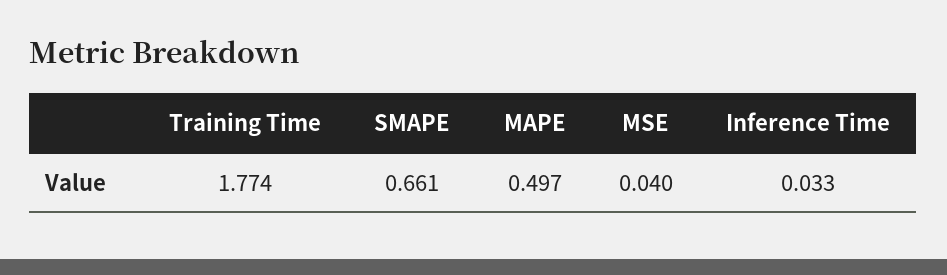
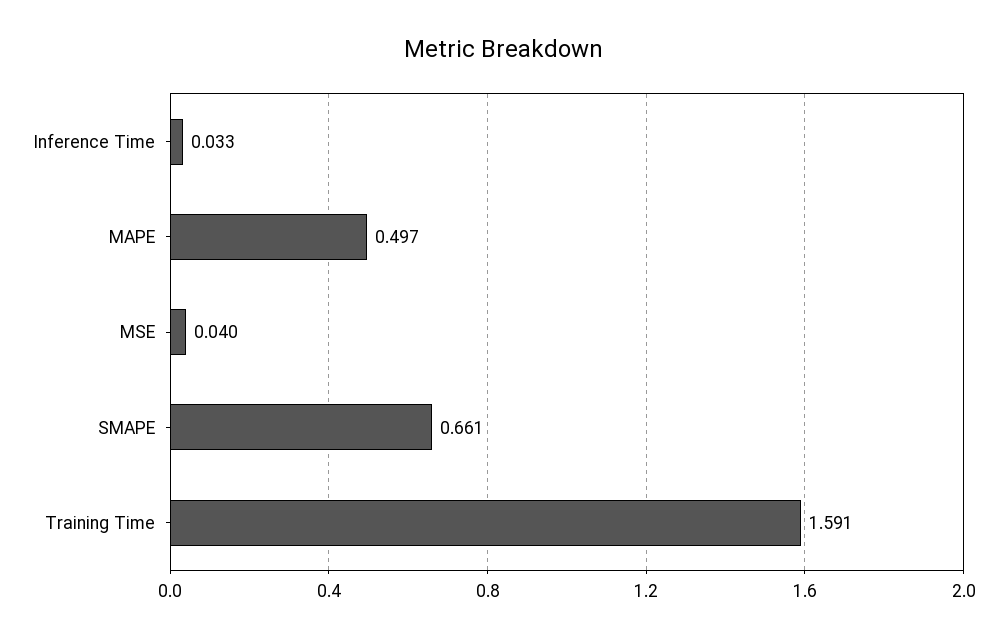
  {
-   "Training Time": 1.774,
+   "Training Time": 1.591,
    "SMAPE": 0.661,
    "MAPE": 0.497,
    "MSE": 0.04,
    "Inference Time": 0.033
  }

